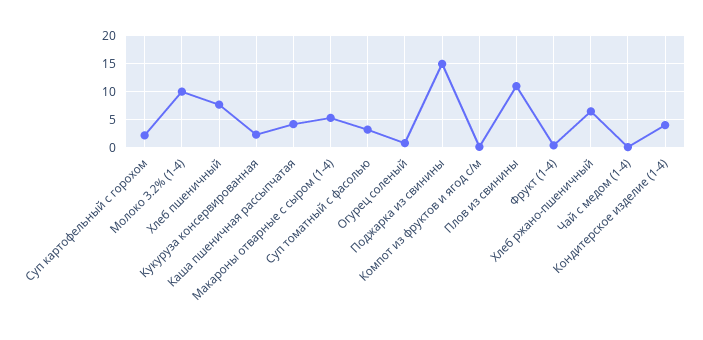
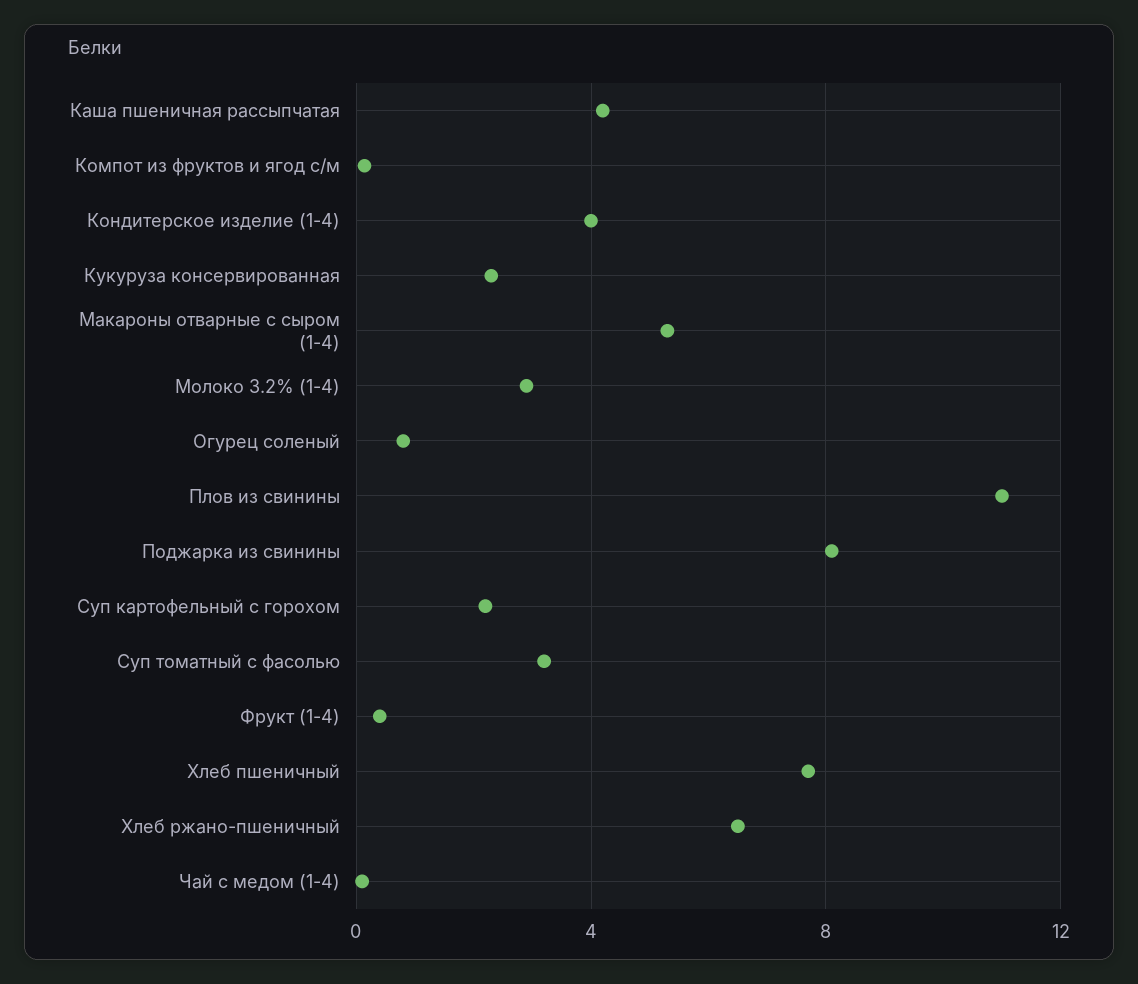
  {
    "Суп картофельный с горохом": 2,
-   "Молоко 3.2% (1-4)": 10,
+   "Молоко 3.2% (1-4)": 3,
    "Хлеб пшеничный": 7.5,
    "Кукуруза консервированная": 2.5,
    "Каша пшеничная рассыпчатая": 4,
    "Макароны отварные с сыром (1-4)": 5.5,
    "Суп томатный с фасолью": 3,
    "Огурец соленый": 1,
-   "Поджарка из свинины": 15,
+   "Поджарка из свинины": 8,
    "Компот из фруктов и ягод с/м": 0,
    "Плов из свинины": 11,
    "Фрукт (1-4)": 0.5,
    "Хлеб ржано-пшеничный": 6.5,
    "Чай с медом (1-4)": 0,
    "Кондитерское изделие (1-4)": 4
  }

